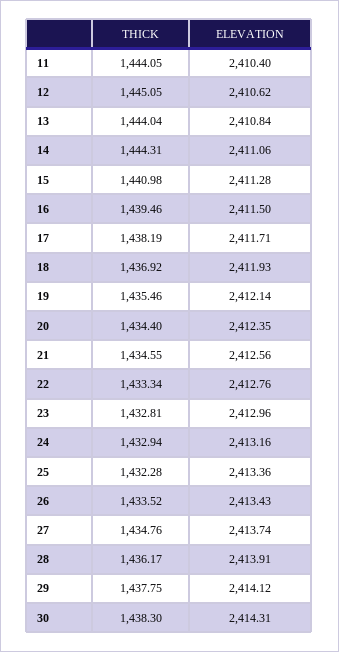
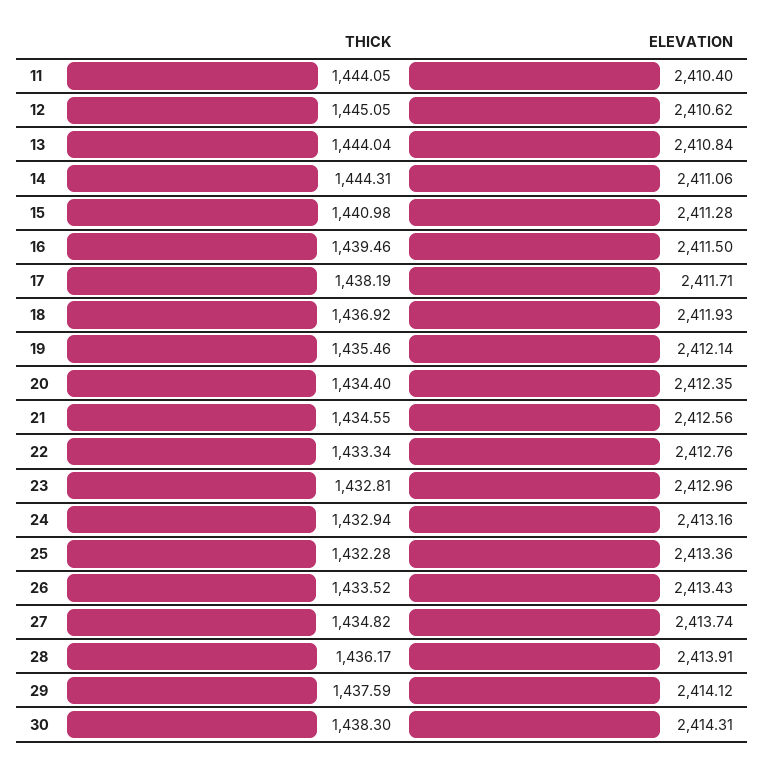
  {
    "THICK": {
      "11": 1444.05,
      "12": 1445.05,
      "13": 1444.04,
      "14": 1444.31,
      "15": 1440.98,
      "16": 1439.46,
      "17": 1438.19,
      "18": 1436.92,
      "19": 1435.46,
      "20": 1434.4,
      "21": 1434.55,
      "22": 1433.34,
      "23": 1432.81,
      "24": 1432.94,
      "25": 1432.28,
      "26": 1433.52,
-     "27": 1434.76,
+     "27": 1434.82,
      "28": 1436.17,
-     "29": 1437.75,
+     "29": 1437.59,
      "30": 1438.3
    },
    "ELEVATION": {
      "11": 2410.4,
      "12": 2410.62,
      "13": 2410.84,
      "14": 2411.06,
      "15": 2411.28,
      "16": 2411.5,
      "17": 2411.71,
      "18": 2411.93,
      "19": 2412.14,
      "20": 2412.35,
      "21": 2412.56,
      "22": 2412.76,
      "23": 2412.96,
      "24": 2413.16,
      "25": 2413.36,
      "26": 2413.43,
      "27": 2413.74,
      "28": 2413.91,
      "29": 2414.12,
      "30": 2414.31
    }
  }

